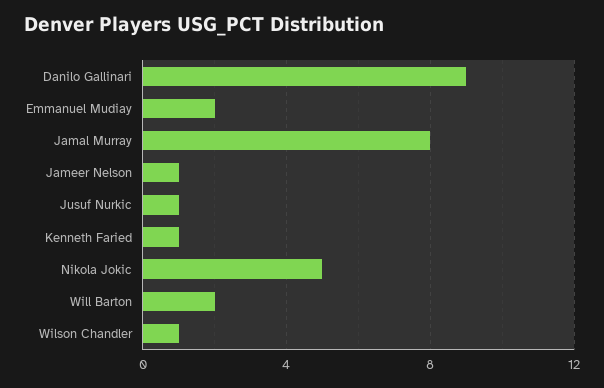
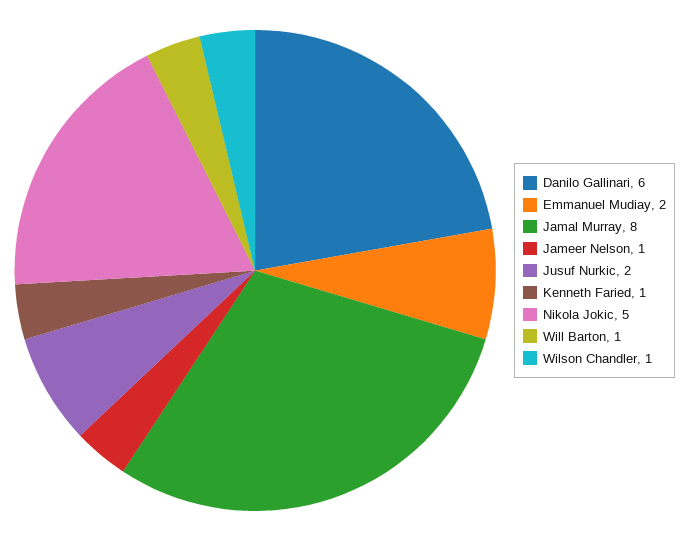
  {
-   "Danilo Gallinari": 9,
+   "Danilo Gallinari": 6,
    "Emmanuel Mudiay": 2,
    "Jamal Murray": 8,
    "Jameer Nelson": 1,
-   "Jusuf Nurkic": 1,
+   "Jusuf Nurkic": 2,
    "Kenneth Faried": 1,
    "Nikola Jokic": 5,
-   "Will Barton": 2,
+   "Will Barton": 1,
    "Wilson Chandler": 1
  }

